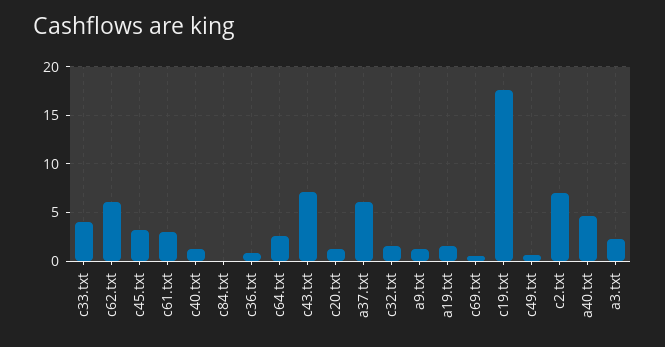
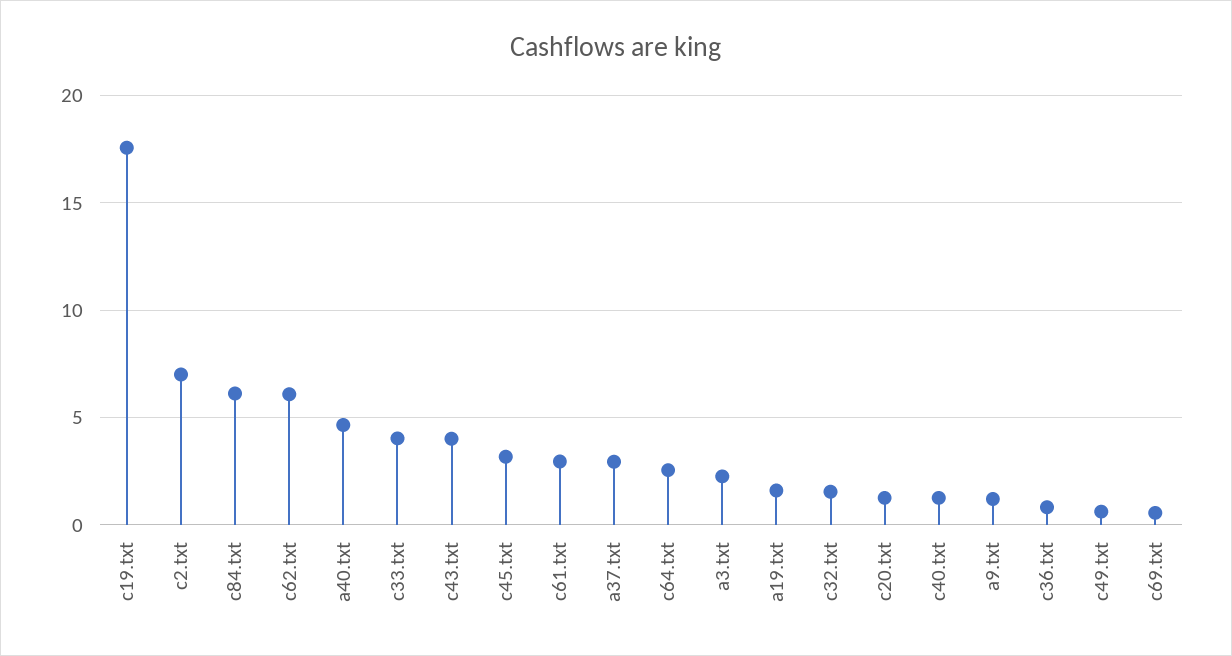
  {
    "c33.txt": 4,
    "c62.txt": 6,
    "c45.txt": 3,
    "c61.txt": 3,
    "c40.txt": 1.5,
-   "c84.txt": 0,
+   "c84.txt": 6,
    "c36.txt": 1,
    "c64.txt": 2.5,
-   "c43.txt": 7,
+   "c43.txt": 4,
    "c20.txt": 1.5,
-   "a37.txt": 6,
+   "a37.txt": 3,
    "c32.txt": 1.5,
    "a9.txt": 1,
    "a19.txt": 1.5,
    "c69.txt": 0.5,
    "c19.txt": 17.5,
    "c49.txt": 0.5,
    "c2.txt": 7,
    "a40.txt": 4.5,
    "a3.txt": 2.5
  }

